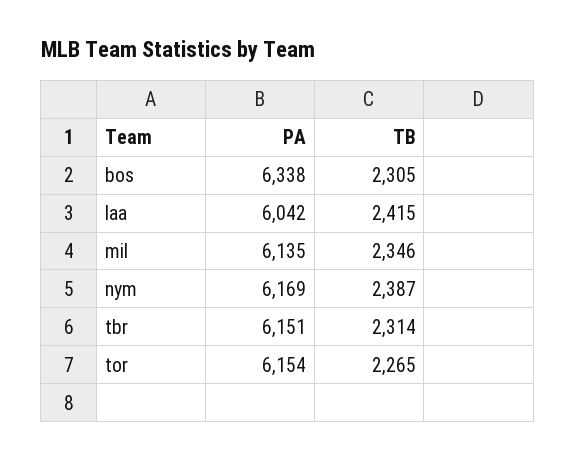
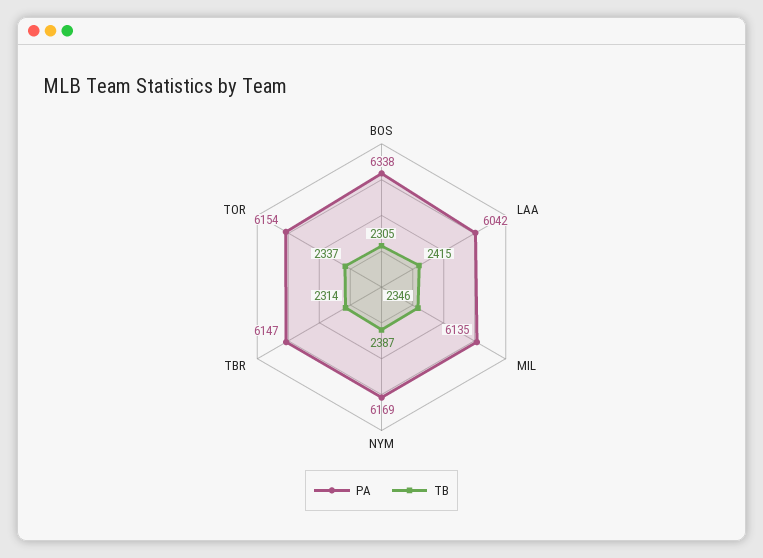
  {
    "PA": {
      "bos": 6338,
      "laa": 6042,
      "mil": 6135,
      "nym": 6169,
-     "tbr": 6151,
+     "tbr": 6147,
      "tor": 6154
    },
    "TB": {
      "bos": 2305,
      "laa": 2415,
      "mil": 2346,
      "nym": 2387,
      "tbr": 2314,
-     "tor": 2265
+     "tor": 2337
    }
  }

